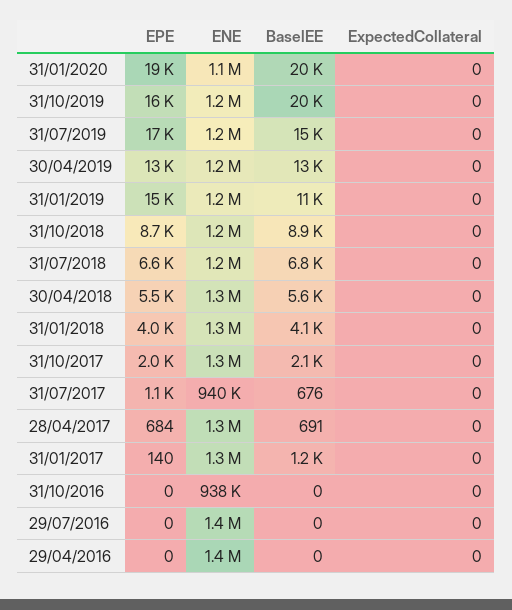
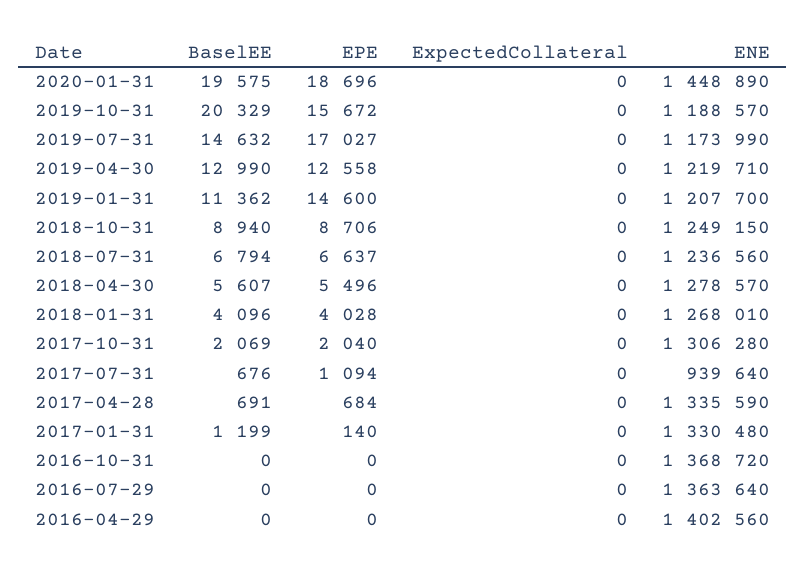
  {
    "EPE": {
      "31/01/2020": 18696,
      "31/10/2019": 15672,
      "31/07/2019": 17027,
      "30/04/2019": 12558,
      "31/01/2019": 14600,
      "31/10/2018": 8706,
      "31/07/2018": 6637,
      "30/04/2018": 5496,
      "31/01/2018": 4028,
      "31/10/2017": 2040,
      "31/07/2017": 1094,
      "28/04/2017": 684,
      "31/01/2017": 140,
      "31/10/2016": 0,
      "29/07/2016": 0,
      "29/04/2016": 0
    },
    "ENE": {
-     "31/01/2020": 1100000,
+     "31/01/2020": 1448890,
      "31/10/2019": 1188570,
      "31/07/2019": 1173990,
      "30/04/2019": 1219710,
      "31/01/2019": 1207700,
      "31/10/2018": 1249150,
      "31/07/2018": 1236560,
      "30/04/2018": 1278570,
      "31/01/2018": 1268010,
      "31/10/2017": 1306280,
      "31/07/2017": 939640,
      "28/04/2017": 1335590,
      "31/01/2017": 1330480,
-     "31/10/2016": 938000,
+     "31/10/2016": 1368720,
      "29/07/2016": 1363640,
      "29/04/2016": 1402560
    },
    "BaselEE": {
      "31/01/2020": 19575,
      "31/10/2019": 20329,
      "31/07/2019": 14632,
      "30/04/2019": 12990,
      "31/01/2019": 11362,
      "31/10/2018": 8940,
      "31/07/2018": 6794,
      "30/04/2018": 5607,
      "31/01/2018": 4096,
      "31/10/2017": 2069,
      "31/07/2017": 676,
      "28/04/2017": 691,
      "31/01/2017": 1199,
      "31/10/2016": 0,
      "29/07/2016": 0,
      "29/04/2016": 0
    },
    "ExpectedCollateral": {
      "31/01/2020": 0,
      "31/10/2019": 0,
      "31/07/2019": 0,
      "30/04/2019": 0,
      "31/01/2019": 0,
      "31/10/2018": 0,
      "31/07/2018": 0,
      "30/04/2018": 0,
      "31/01/2018": 0,
      "31/10/2017": 0,
      "31/07/2017": 0,
      "28/04/2017": 0,
      "31/01/2017": 0,
      "31/10/2016": 0,
      "29/07/2016": 0,
      "29/04/2016": 0
    }
  }

